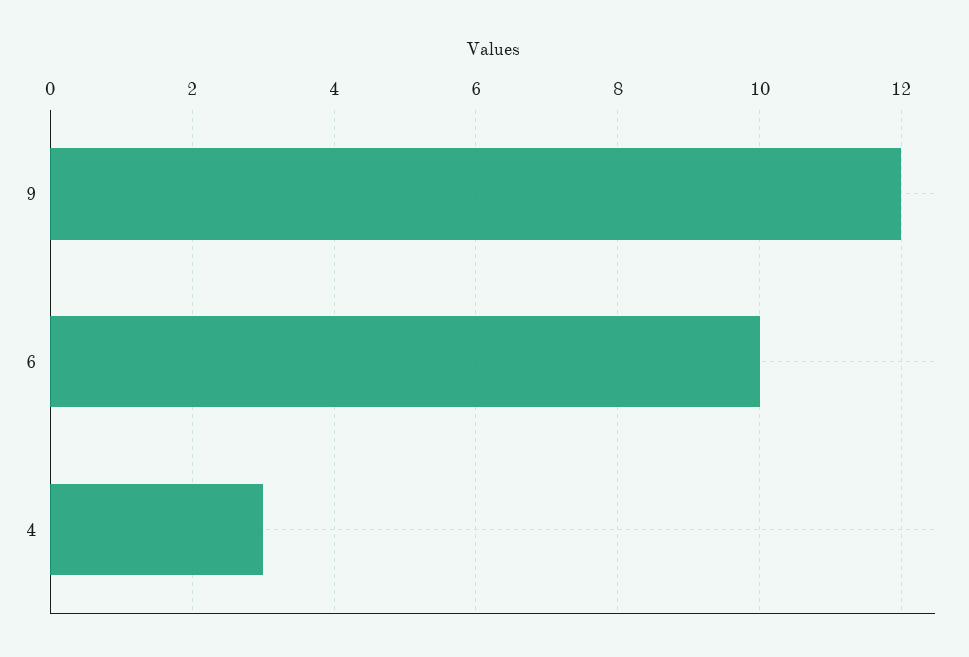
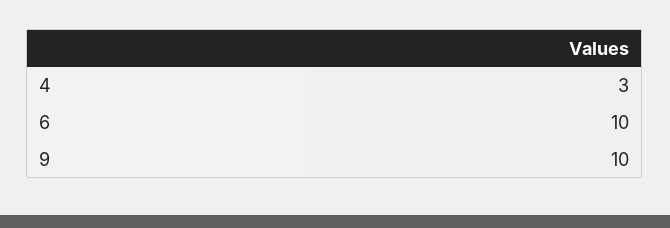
  {
-   "9": 12,
+   "9": 10,
    "6": 10,
    "4": 3
  }

